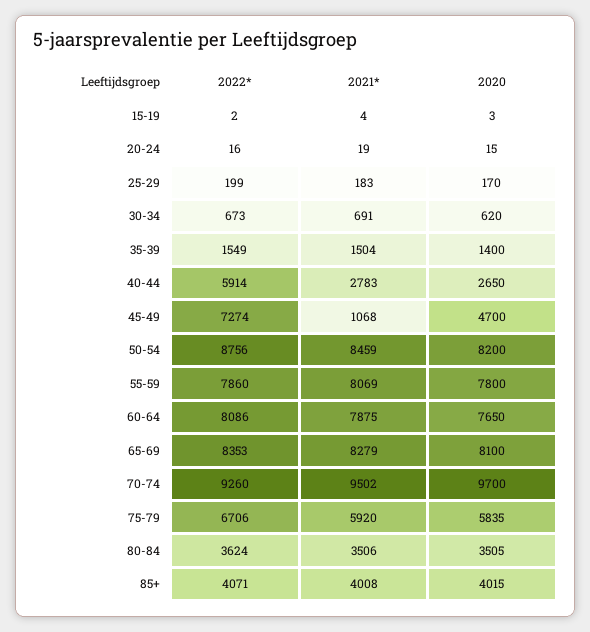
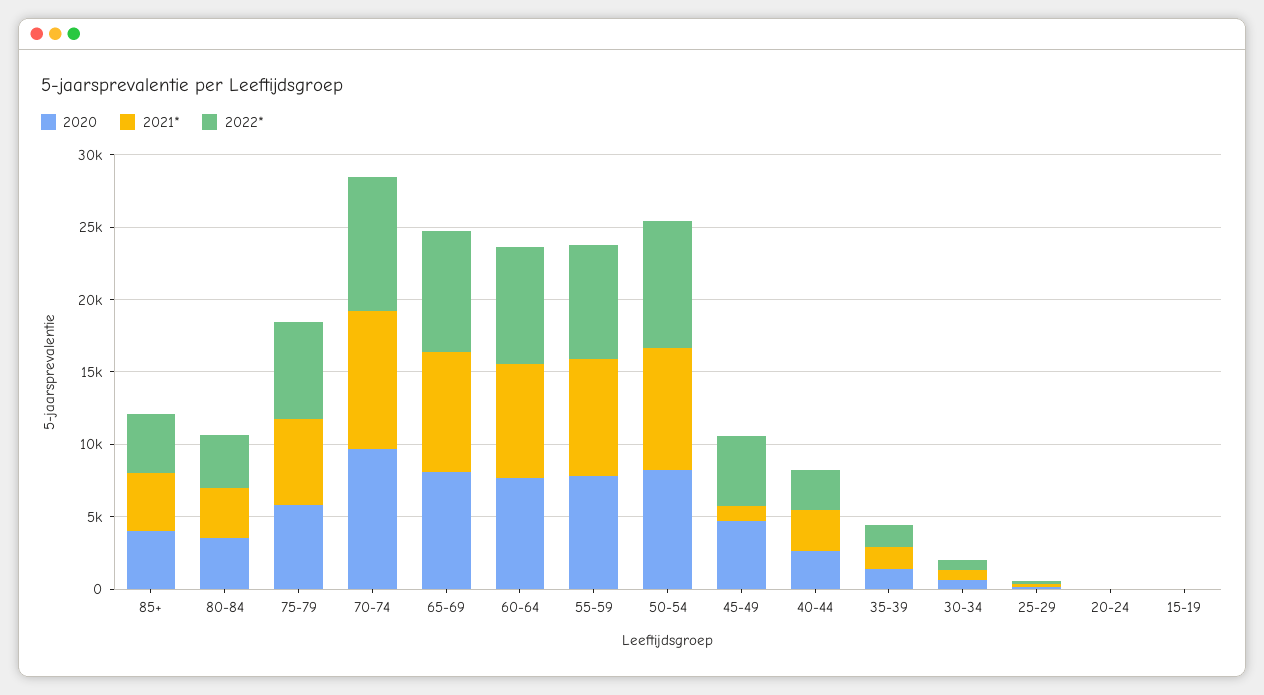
  {
    "2022*": {
      "15-19": 2,
      "20-24": 16,
      "25-29": 199,
      "30-34": 673,
      "35-39": 1549,
-     "40-44": 5914,
+     "40-44": 3000,
-     "45-49": 7274,
+     "45-49": 5000,
      "50-54": 8756,
      "55-59": 7860,
      "60-64": 8086,
      "65-69": 8353,
      "70-74": 9260,
      "75-79": 6706,
      "80-84": 3624,
      "85+": 4071
    },
    "2021*": {
      "15-19": 4,
      "20-24": 19,
      "25-29": 183,
      "30-34": 691,
      "35-39": 1504,
      "40-44": 2783,
      "45-49": 1068,
      "50-54": 8459,
      "55-59": 8069,
      "60-64": 7875,
      "65-69": 8279,
      "70-74": 9502,
      "75-79": 5920,
      "80-84": 3506,
      "85+": 4008
    },
    "2020": {
      "15-19": 3,
      "20-24": 15,
      "25-29": 170,
      "30-34": 620,
      "35-39": 1400,
      "40-44": 2650,
      "45-49": 4700,
      "50-54": 8200,
      "55-59": 7800,
      "60-64": 7650,
      "65-69": 8100,
      "70-74": 9700,
      "75-79": 5835,
      "80-84": 3505,
      "85+": 4015
    }
  }

